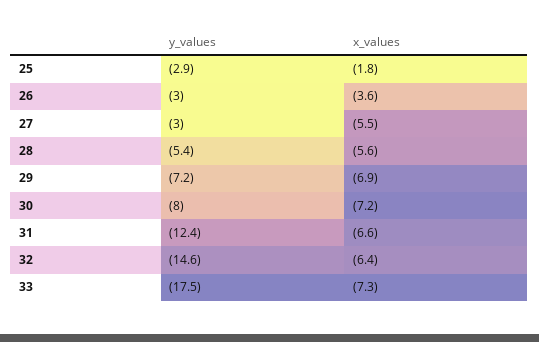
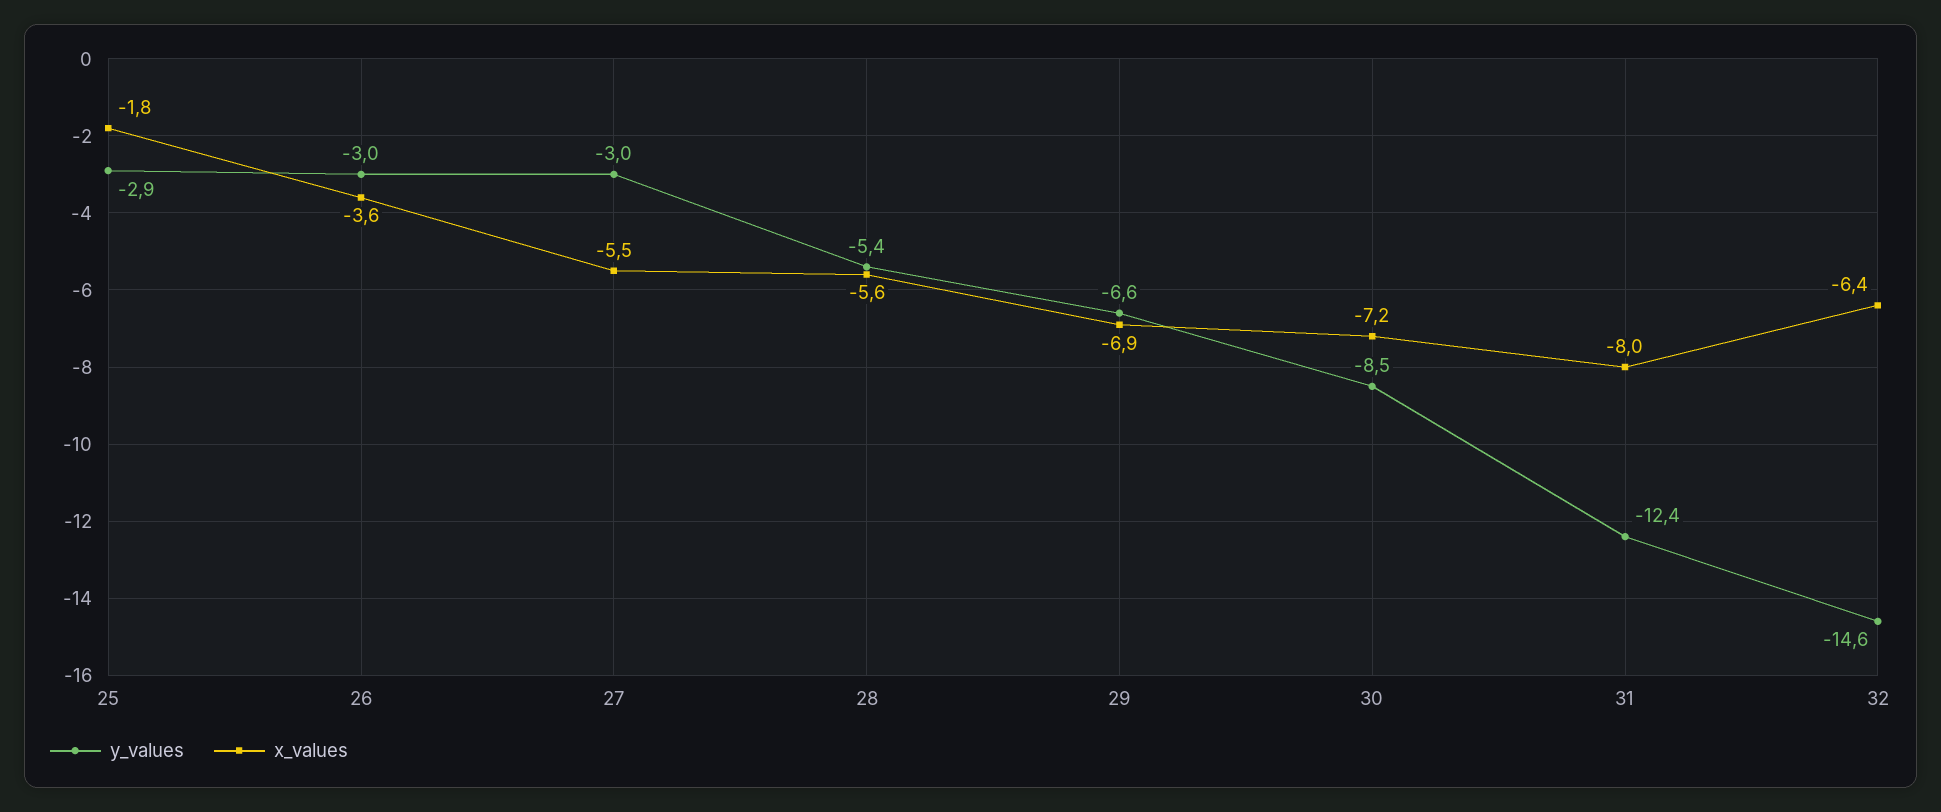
  {
    "y_values": {
      "25": -2.9,
      "26": -3,
      "27": -3,
      "28": -5.4,
-     "29": -7.2,
+     "29": -6.6,
-     "30": -8,
+     "30": -8.5,
      "31": -12.4,
-     "32": -14.6,
+     "32": -14.6
-     "33": -17.5
    },
    "x_values": {
      "25": -1.8,
      "26": -3.6,
      "27": -5.5,
      "28": -5.6,
      "29": -6.9,
      "30": -7.2,
-     "31": -6.6,
+     "31": -8,
-     "32": -6.4,
+     "32": -6.4
-     "33": -7.3
    }
  }

